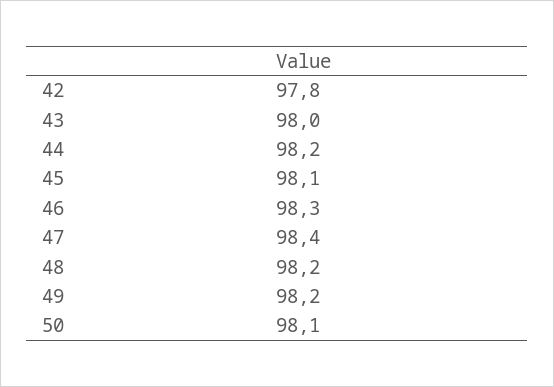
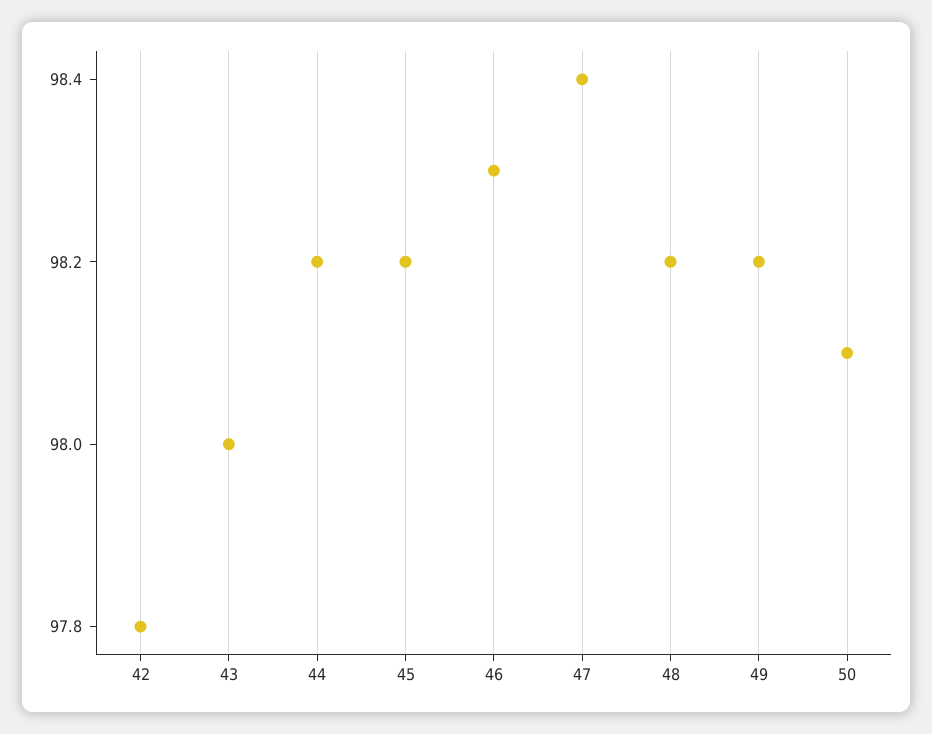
  {
    "42": 97.8,
    "43": 98,
    "44": 98.2,
-   "45": 98.1,
+   "45": 98.2,
    "46": 98.3,
    "47": 98.4,
    "48": 98.2,
    "49": 98.2,
    "50": 98.1
  }

